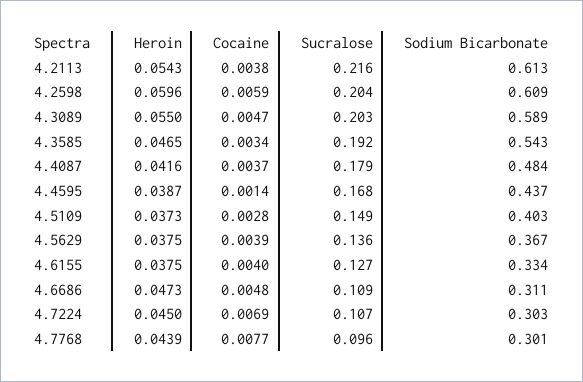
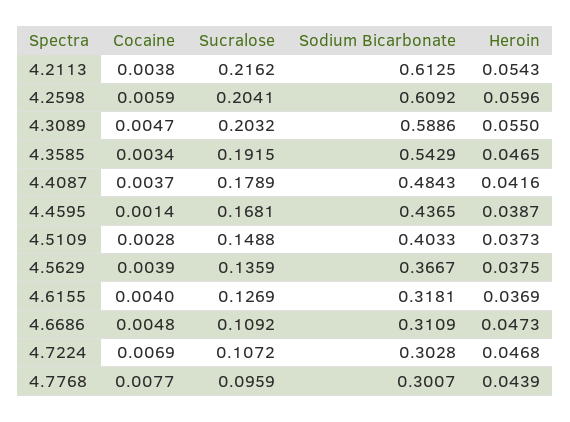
  {
    "Heroin": {
      "4.2113": 0.0543,
      "4.2598": 0.0596,
      "4.3089": 0.055,
      "4.3585": 0.0465,
      "4.4087": 0.0416,
      "4.4595": 0.0387,
      "4.5109": 0.0373,
      "4.5629": 0.0375,
-     "4.6155": 0.0375,
+     "4.6155": 0.0369,
      "4.6686": 0.0473,
-     "4.7224": 0.045,
+     "4.7224": 0.0468,
      "4.7768": 0.0439
    },
    "Cocaine": {
      "4.2113": 0.0038,
      "4.2598": 0.0059,
      "4.3089": 0.0047,
      "4.3585": 0.0034,
      "4.4087": 0.0037,
      "4.4595": 0.0014,
      "4.5109": 0.0028,
      "4.5629": 0.0039,
      "4.6155": 0.004,
      "4.6686": 0.0048,
      "4.7224": 0.0069,
      "4.7768": 0.0077
    },
    "Sucralose": {
      "4.2113": 0.2162,
      "4.2598": 0.2041,
      "4.3089": 0.2032,
      "4.3585": 0.1915,
      "4.4087": 0.1789,
      "4.4595": 0.1681,
      "4.5109": 0.1488,
      "4.5629": 0.1359,
      "4.6155": 0.1269,
      "4.6686": 0.1092,
      "4.7224": 0.1072,
      "4.7768": 0.0959
    },
    "Sodium Bicarbonate": {
      "4.2113": 0.6125,
      "4.2598": 0.6092,
      "4.3089": 0.5886,
      "4.3585": 0.5429,
      "4.4087": 0.4843,
      "4.4595": 0.4365,
      "4.5109": 0.4033,
      "4.5629": 0.3667,
-     "4.6155": 0.334,
+     "4.6155": 0.3181,
      "4.6686": 0.3109,
      "4.7224": 0.3028,
      "4.7768": 0.3007
    }
  }

